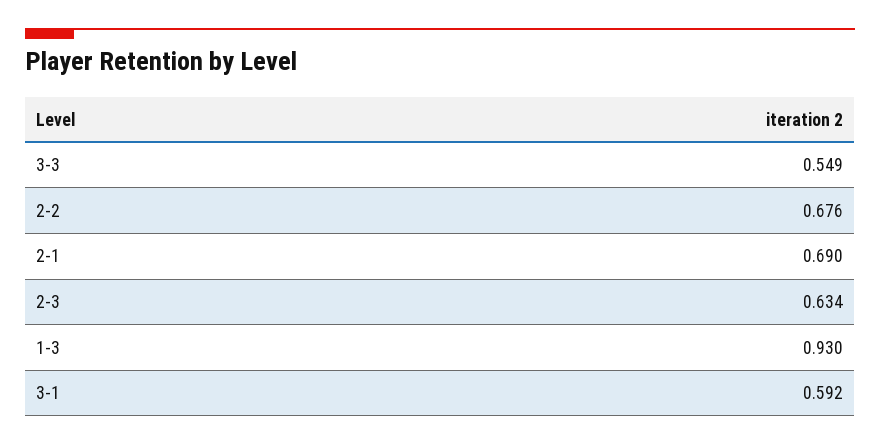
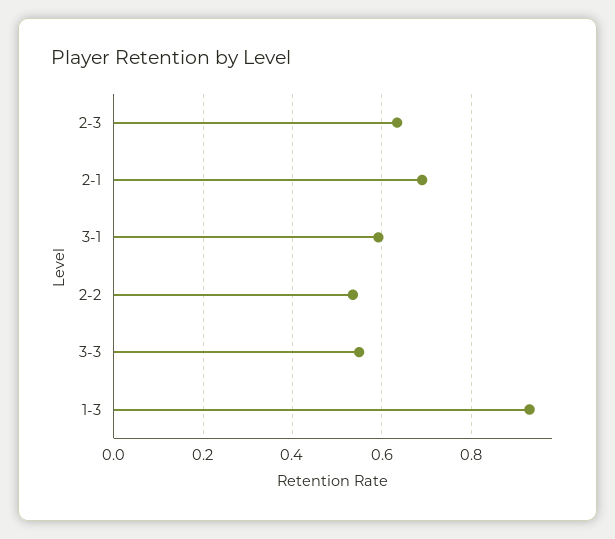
  {
    "3-3": 0.549,
-   "2-2": 0.676,
+   "2-2": 0.54,
    "2-1": 0.69,
    "2-3": 0.634,
    "1-3": 0.93,
    "3-1": 0.592
  }

